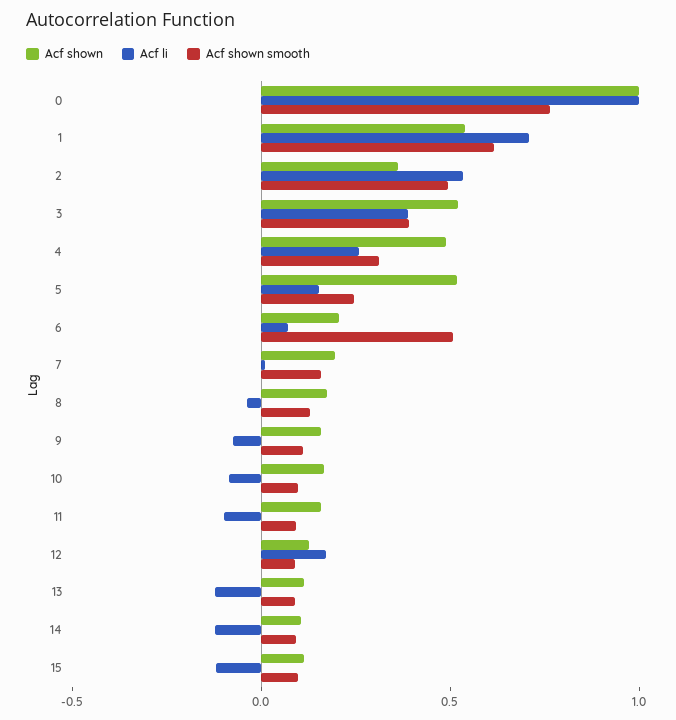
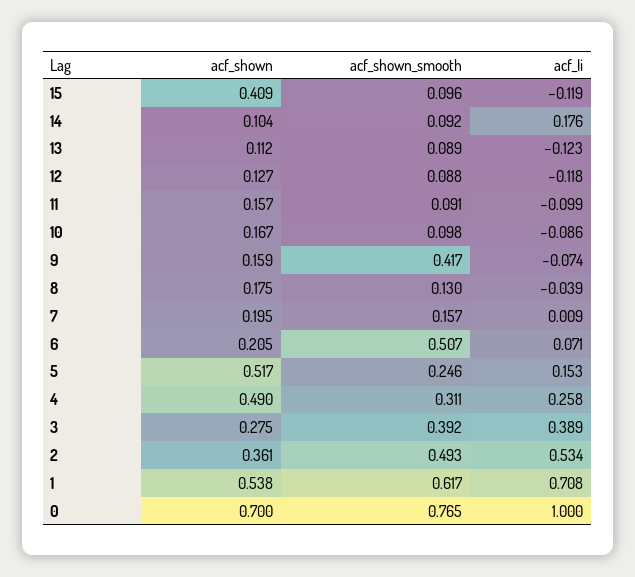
  {
    "Acf shown": {
-     "0": 1,
+     "0": 0.7,
      "1": 0.538,
      "2": 0.361,
-     "3": 0.5,
+     "3": 0.275,
      "4": 0.49,
      "5": 0.517,
      "6": 0.205,
      "7": 0.195,
      "8": 0.175,
      "9": 0.159,
      "10": 0.167,
      "11": 0.157,
      "12": 0.127,
      "13": 0.112,
      "14": 0.104,
-     "15": 0.1
+     "15": 0.409
    },
    "Acf li": {
      "0": 1,
      "1": 0.708,
      "2": 0.534,
      "3": 0.389,
      "4": 0.258,
      "5": 0.153,
      "6": 0.071,
      "7": 0.009,
      "8": -0.039,
      "9": -0.074,
      "10": -0.086,
      "11": -0.099,
-     "12": 0.2,
+     "12": -0.118,
      "13": -0.123,
-     "14": -0.1,
+     "14": 0.176,
      "15": -0.119
    },
    "Acf shown smooth": {
      "0": 0.765,
      "1": 0.617,
      "2": 0.493,
      "3": 0.392,
      "4": 0.311,
      "5": 0.246,
      "6": 0.507,
      "7": 0.157,
      "8": 0.13,
-     "9": 0.1,
+     "9": 0.417,
      "10": 0.098,
      "11": 0.091,
      "12": 0.088,
      "13": 0.089,
      "14": 0.092,
      "15": 0.096
    }
  }

